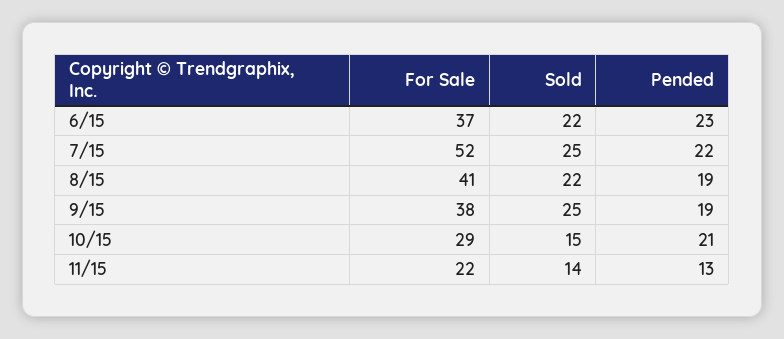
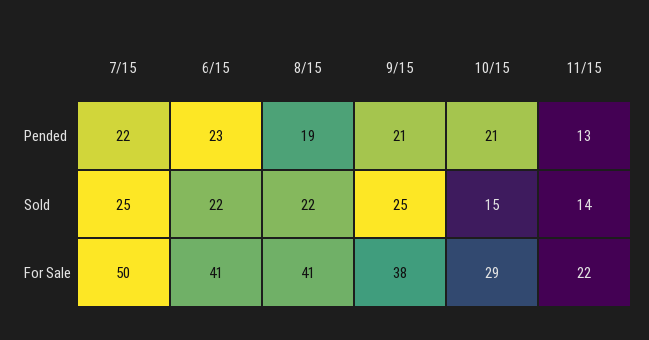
  {
    "For Sale": {
-     "6/15": 37,
+     "6/15": 41,
-     "7/15": 52,
+     "7/15": 50,
      "8/15": 41,
      "9/15": 38,
      "10/15": 29,
      "11/15": 22
    },
    "Sold": {
      "6/15": 22,
      "7/15": 25,
      "8/15": 22,
      "9/15": 25,
      "10/15": 15,
      "11/15": 14
    },
    "Pended": {
      "6/15": 23,
      "7/15": 22,
      "8/15": 19,
-     "9/15": 19,
+     "9/15": 21,
      "10/15": 21,
      "11/15": 13
    }
  }

